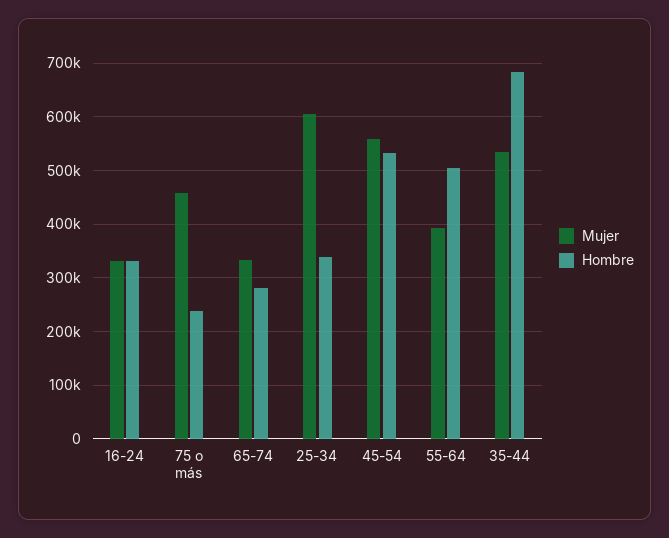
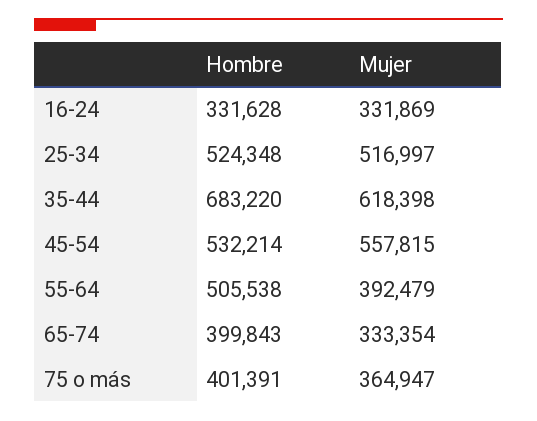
  {
    "Mujer": {
      "16-24": 331869,
-     "75 o más": 460000,
+     "75 o más": 364947,
      "65-74": 333354,
-     "25-34": 600000,
+     "25-34": 516997,
      "45-54": 557815,
      "55-64": 392479,
-     "35-44": 540000
+     "35-44": 618398
    },
    "Hombre": {
      "16-24": 331628,
-     "75 o más": 240000,
+     "75 o más": 401391,
-     "65-74": 280000,
+     "65-74": 399843,
-     "25-34": 340000,
+     "25-34": 524348,
      "45-54": 532214,
      "55-64": 505538,
      "35-44": 683220
    }
  }

